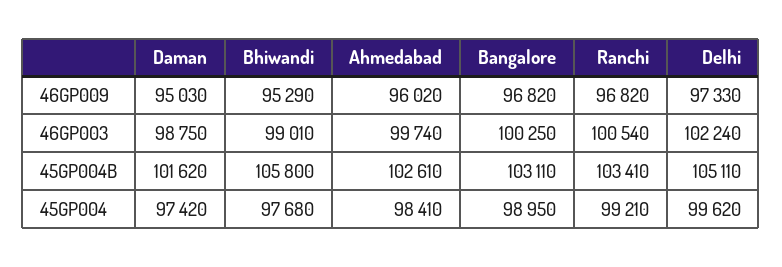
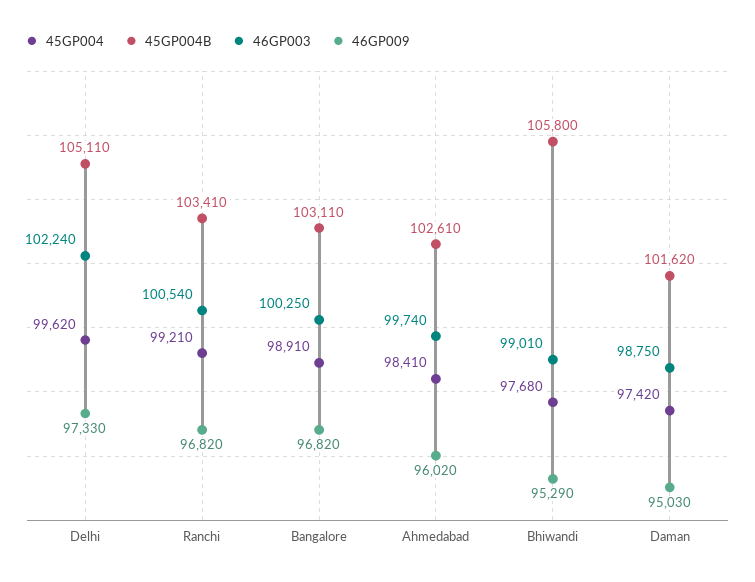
  {
    "46GP009": {
      "Daman": 95030,
      "Bhiwandi": 95290,
      "Ahmedabad": 96020,
      "Bangalore": 96820,
      "Ranchi": 96820,
      "Delhi": 97330
    },
    "46GP003": {
      "Daman": 98750,
      "Bhiwandi": 99010,
      "Ahmedabad": 99740,
      "Bangalore": 100250,
      "Ranchi": 100540,
      "Delhi": 102240
    },
    "45GP004B": {
      "Daman": 101620,
      "Bhiwandi": 105800,
      "Ahmedabad": 102610,
      "Bangalore": 103110,
      "Ranchi": 103410,
      "Delhi": 105110
    },
    "45GP004": {
      "Daman": 97420,
      "Bhiwandi": 97680,
      "Ahmedabad": 98410,
-     "Bangalore": 98950,
+     "Bangalore": 98910,
      "Ranchi": 99210,
      "Delhi": 99620
    }
  }

